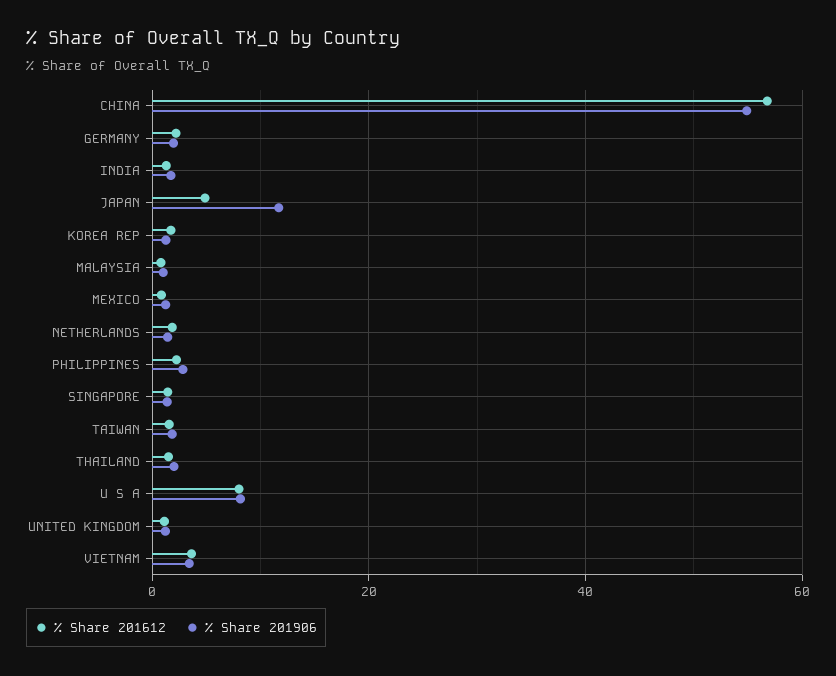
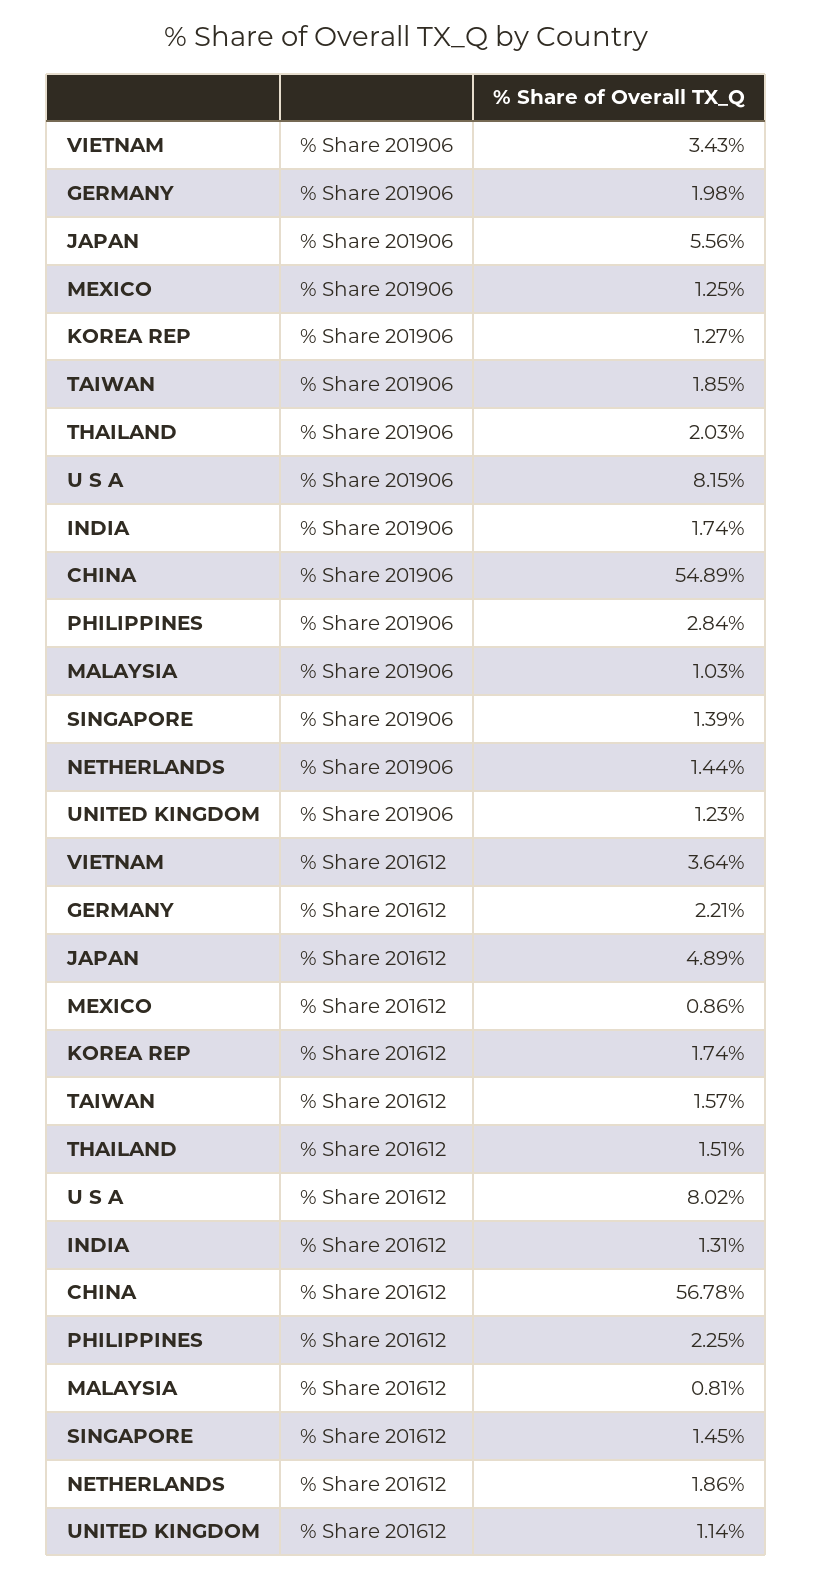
  {
    "% Share 201612": {
      "CHINA": 56.78,
      "GERMANY": 2.21,
      "INDIA": 1.31,
      "JAPAN": 4.89,
      "KOREA REP": 1.74,
      "MALAYSIA": 0.81,
      "MEXICO": 0.86,
      "NETHERLANDS": 1.86,
      "PHILIPPINES": 2.25,
      "SINGAPORE": 1.45,
      "TAIWAN": 1.57,
      "THAILAND": 1.51,
      "U S A": 8.02,
      "UNITED KINGDOM": 1.14,
      "VIETNAM": 3.64
    },
    "% Share 201906": {
      "CHINA": 54.89,
      "GERMANY": 1.98,
      "INDIA": 1.74,
-     "JAPAN": 12,
+     "JAPAN": 5.56,
      "KOREA REP": 1.27,
      "MALAYSIA": 1.03,
      "MEXICO": 1.25,
      "NETHERLANDS": 1.44,
      "PHILIPPINES": 2.84,
      "SINGAPORE": 1.39,
      "TAIWAN": 1.85,
      "THAILAND": 2.03,
      "U S A": 8.15,
      "UNITED KINGDOM": 1.23,
      "VIETNAM": 3.43
    }
  }

